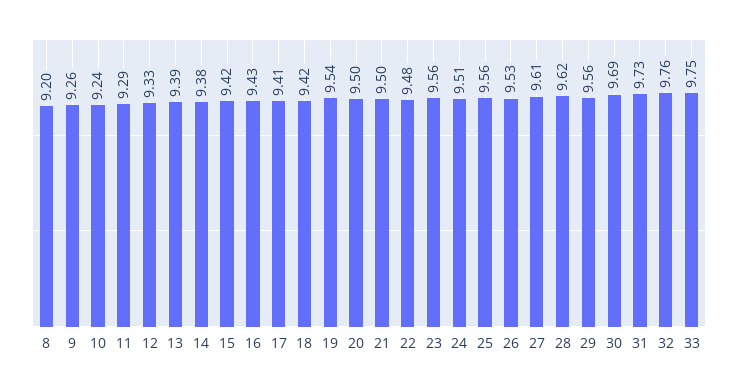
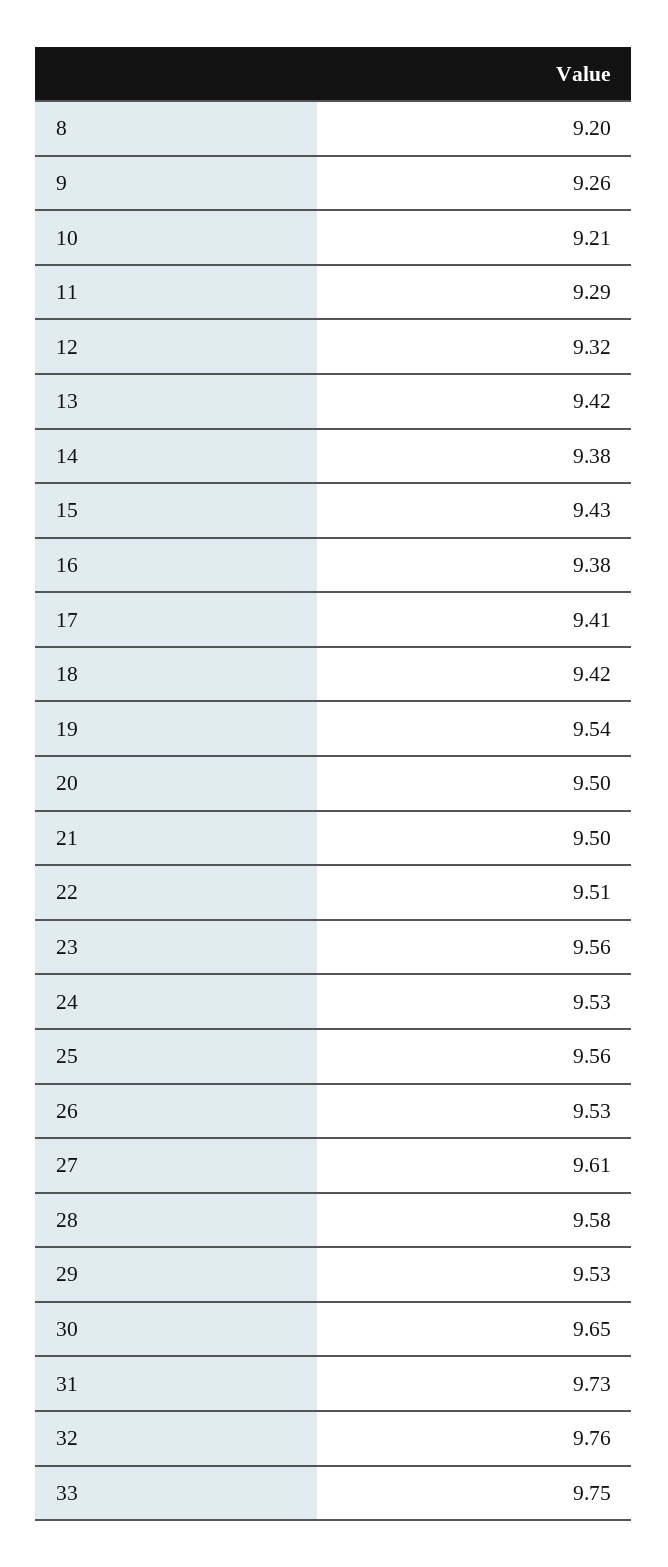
  {
    "8": 9.2,
    "9": 9.26,
-   "10": 9.24,
+   "10": 9.21,
    "11": 9.29,
-   "12": 9.33,
+   "12": 9.32,
-   "13": 9.39,
+   "13": 9.42,
    "14": 9.38,
-   "15": 9.42,
+   "15": 9.43,
-   "16": 9.43,
+   "16": 9.38,
    "17": 9.41,
    "18": 9.42,
    "19": 9.54,
    "20": 9.5,
    "21": 9.5,
-   "22": 9.48,
+   "22": 9.51,
    "23": 9.56,
-   "24": 9.51,
+   "24": 9.53,
    "25": 9.56,
    "26": 9.53,
    "27": 9.61,
-   "28": 9.62,
+   "28": 9.58,
-   "29": 9.56,
+   "29": 9.53,
-   "30": 9.69,
+   "30": 9.65,
    "31": 9.73,
    "32": 9.76,
    "33": 9.75
  }

